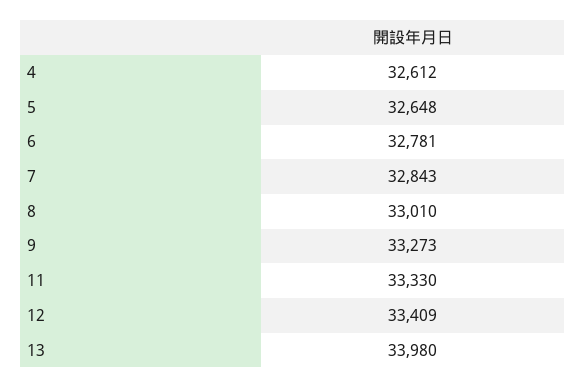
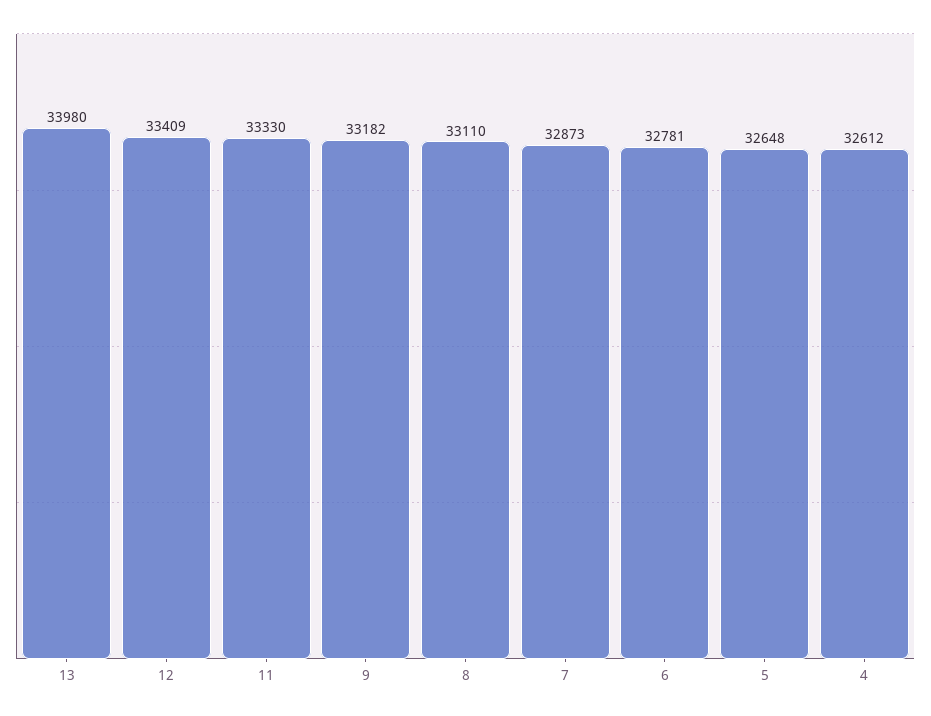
  {
    "4": 32612,
    "5": 32648,
    "6": 32781,
-   "7": 32843,
+   "7": 32873,
-   "8": 33010,
+   "8": 33110,
-   "9": 33273,
+   "9": 33182,
    "11": 33330,
    "12": 33409,
    "13": 33980
  }

